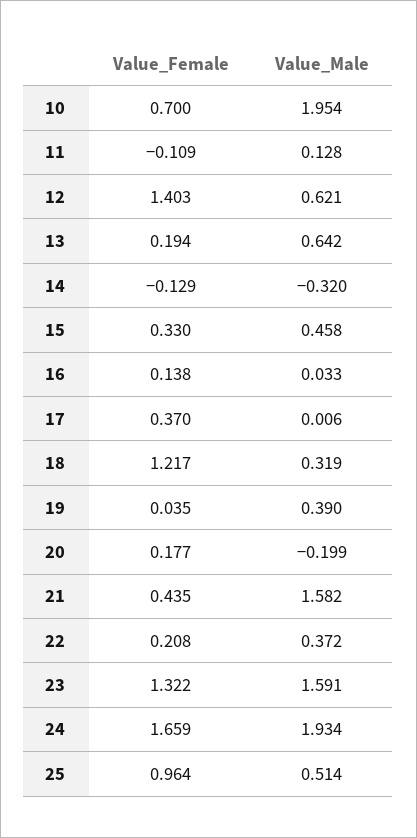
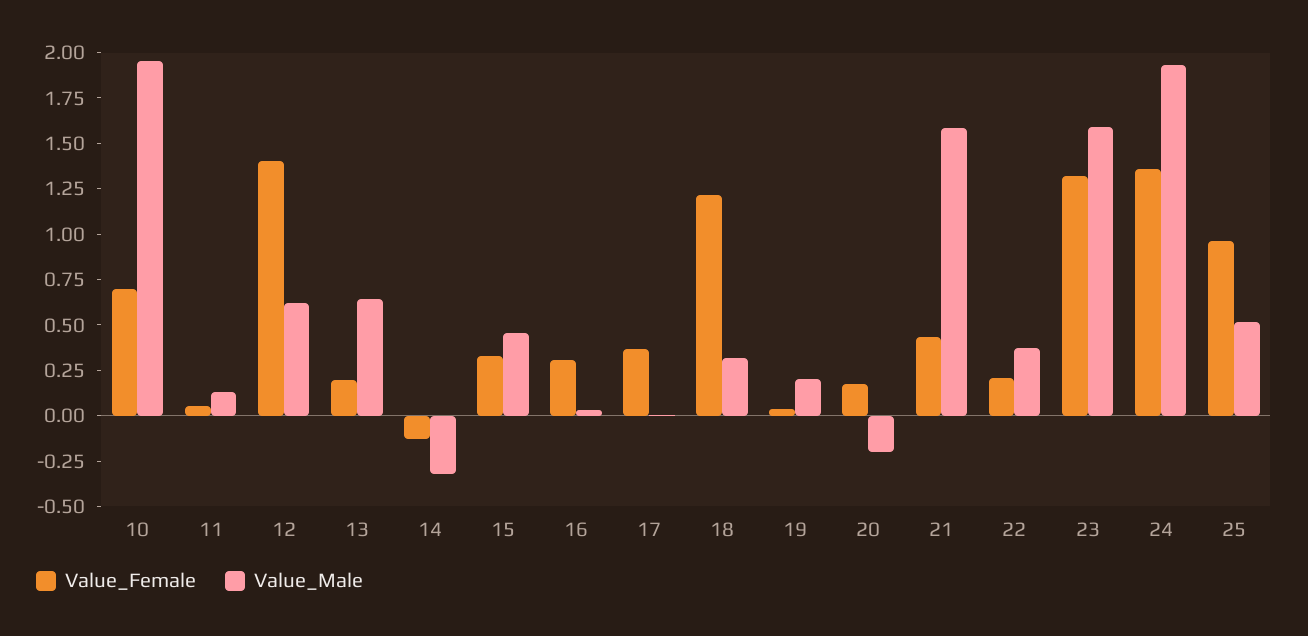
  {
    "Value_Female": {
      "10": 0.7,
-     "11": -0.109,
+     "11": 0.05,
      "12": 1.403,
      "13": 0.194,
      "14": -0.129,
      "15": 0.33,
-     "16": 0.138,
+     "16": 0.3,
      "17": 0.37,
      "18": 1.217,
      "19": 0.035,
      "20": 0.177,
      "21": 0.435,
      "22": 0.208,
      "23": 1.322,
-     "24": 1.659,
+     "24": 1.35,
      "25": 0.964
    },
    "Value_Male": {
      "10": 1.954,
      "11": 0.128,
      "12": 0.621,
      "13": 0.642,
      "14": -0.32,
      "15": 0.458,
      "16": 0.033,
      "17": 0.006,
      "18": 0.319,
-     "19": 0.39,
+     "19": 0.2,
      "20": -0.199,
      "21": 1.582,
      "22": 0.372,
      "23": 1.591,
      "24": 1.934,
      "25": 0.514
    }
  }

